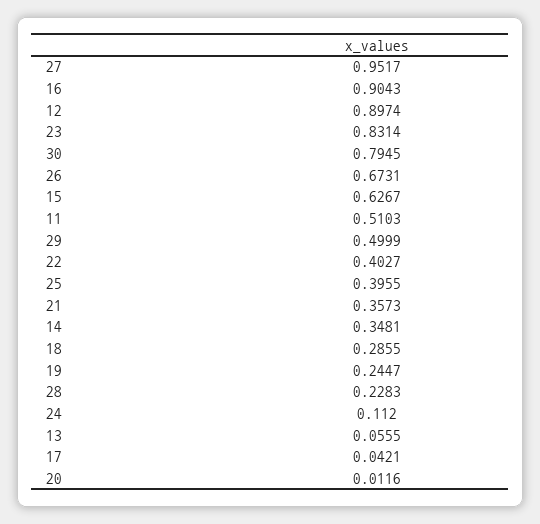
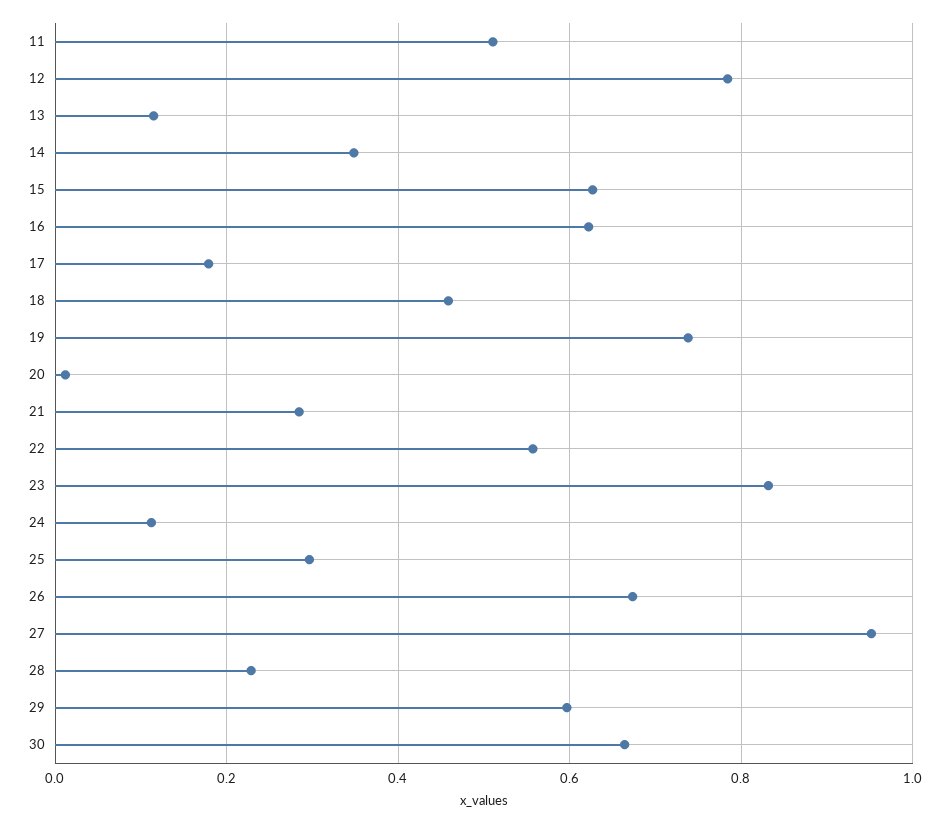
  {
    "27": 0.9517,
-   "16": 0.9043,
+   "16": 0.62,
-   "12": 0.8974,
+   "12": 0.78,
    "23": 0.8314,
-   "30": 0.7945,
+   "30": 0.66,
    "26": 0.6731,
    "15": 0.6267,
    "11": 0.5103,
-   "29": 0.4999,
+   "29": 0.6,
-   "22": 0.4027,
+   "22": 0.56,
-   "25": 0.3955,
+   "25": 0.3,
-   "21": 0.3573,
+   "21": 0.28,
    "14": 0.3481,
-   "18": 0.2855,
+   "18": 0.46,
-   "19": 0.2447,
+   "19": 0.74,
    "28": 0.2283,
    "24": 0.112,
-   "13": 0.0555,
+   "13": 0.12,
-   "17": 0.0421,
+   "17": 0.18,
    "20": 0.0116
  }

